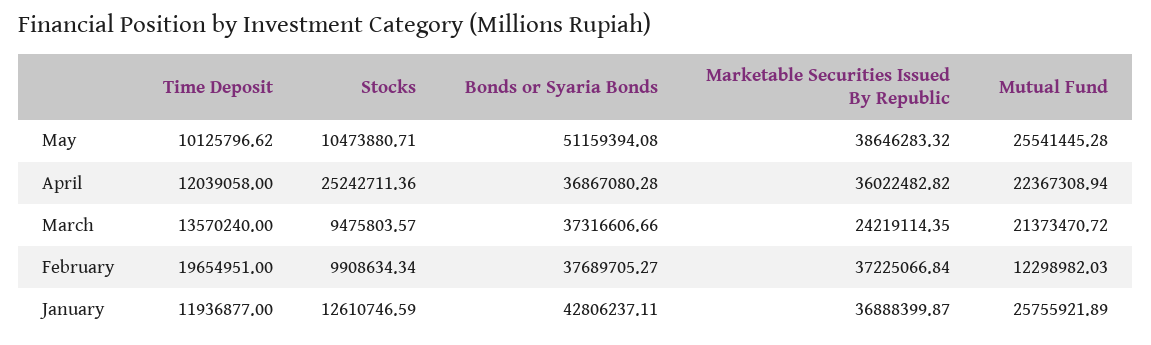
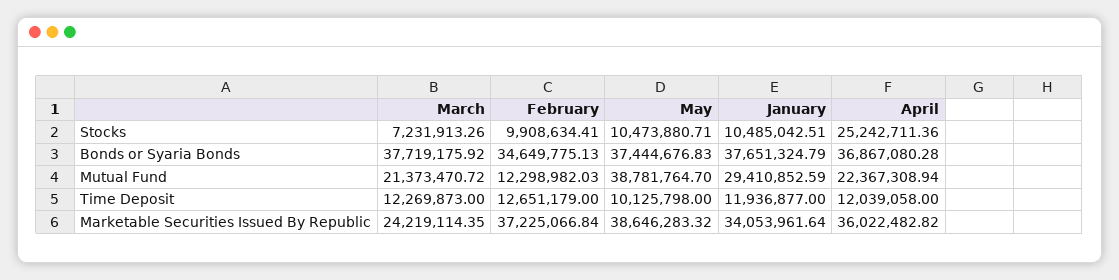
  {
    "Time Deposit": {
-     "May": 10125796.62,
+     "May": 10125798,
      "April": 12039058,
-     "March": 13570240,
+     "March": 12269873,
-     "February": 19654951,
+     "February": 12651179,
      "January": 11936877
    },
    "Stocks": {
      "May": 10473880.71,
      "April": 25242711.36,
-     "March": 9475803.57,
+     "March": 7231913.26,
-     "February": 9908634.34,
+     "February": 9908634.41,
-     "January": 12610746.59
+     "January": 10485042.51
    },
    "Bonds or Syaria Bonds": {
-     "May": 51159394.08,
+     "May": 37444676.83,
      "April": 36867080.28,
-     "March": 37316606.66,
+     "March": 37719175.92,
-     "February": 37689705.27,
+     "February": 34649775.13,
-     "January": 42806237.11
+     "January": 37651324.79
    },
    "Marketable Securities Issued By Republic": {
      "May": 38646283.32,
      "April": 36022482.82,
      "March": 24219114.35,
      "February": 37225066.84,
-     "January": 36888399.87
+     "January": 34053961.64
    },
    "Mutual Fund": {
-     "May": 25541445.28,
+     "May": 38781764.7,
      "April": 22367308.94,
      "March": 21373470.72,
      "February": 12298982.03,
-     "January": 25755921.89
+     "January": 29410852.59
    }
  }

